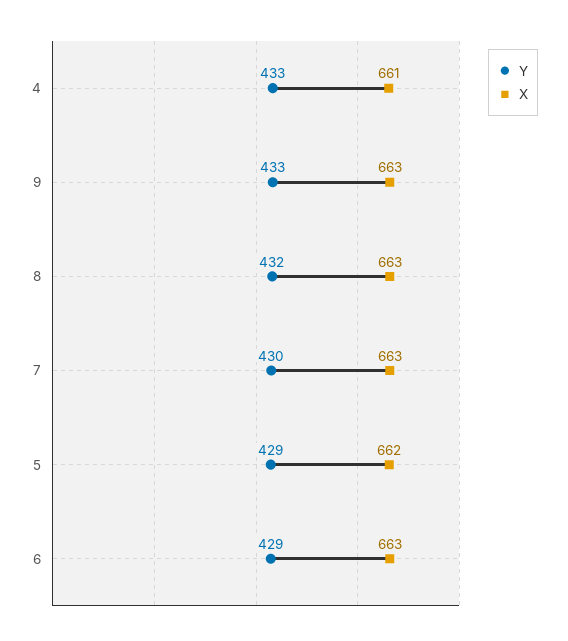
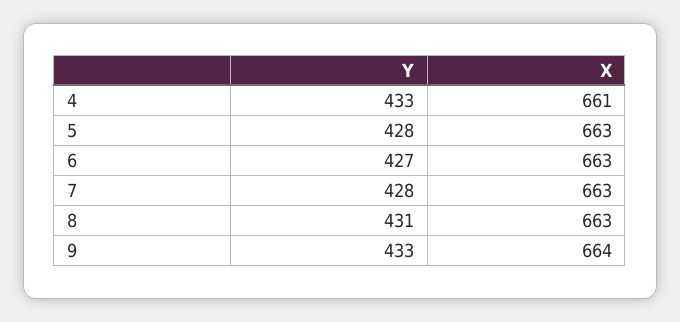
  {
    "Y": {
      "4": 433,
      "9": 433,
-     "8": 432,
+     "8": 431,
-     "7": 430,
+     "7": 428,
-     "5": 429,
+     "5": 428,
-     "6": 429
+     "6": 427
    },
    "X": {
      "4": 661,
-     "9": 663,
+     "9": 664,
      "8": 663,
      "7": 663,
-     "5": 662,
+     "5": 663,
      "6": 663
    }
  }

